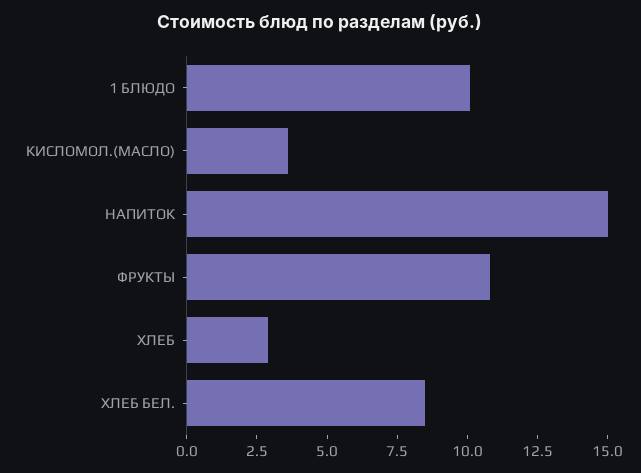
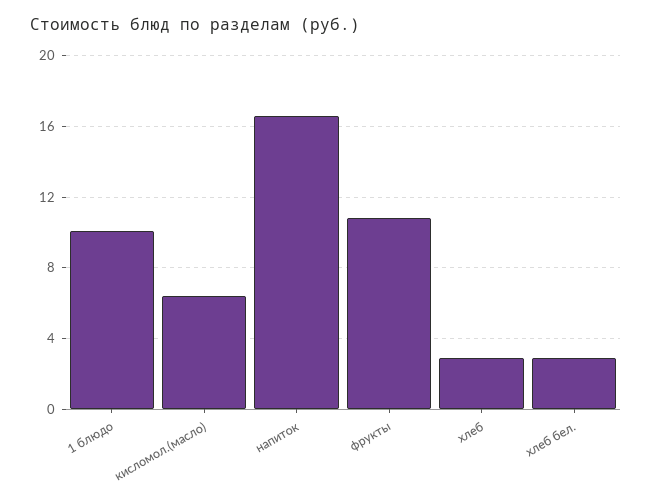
  {
    "1 БЛЮДО": 10,
-   "КИСЛОМОЛ.(МАСЛО)": 3.5,
+   "КИСЛОМОЛ.(МАСЛО)": 6.5,
-   "НАПИТОК": 15,
+   "НАПИТОК": 16.5,
    "ФРУКТЫ": 11,
    "ХЛЕБ": 3,
-   "ХЛЕБ БЕЛ.": 8.5
+   "ХЛЕБ БЕЛ.": 3
  }

